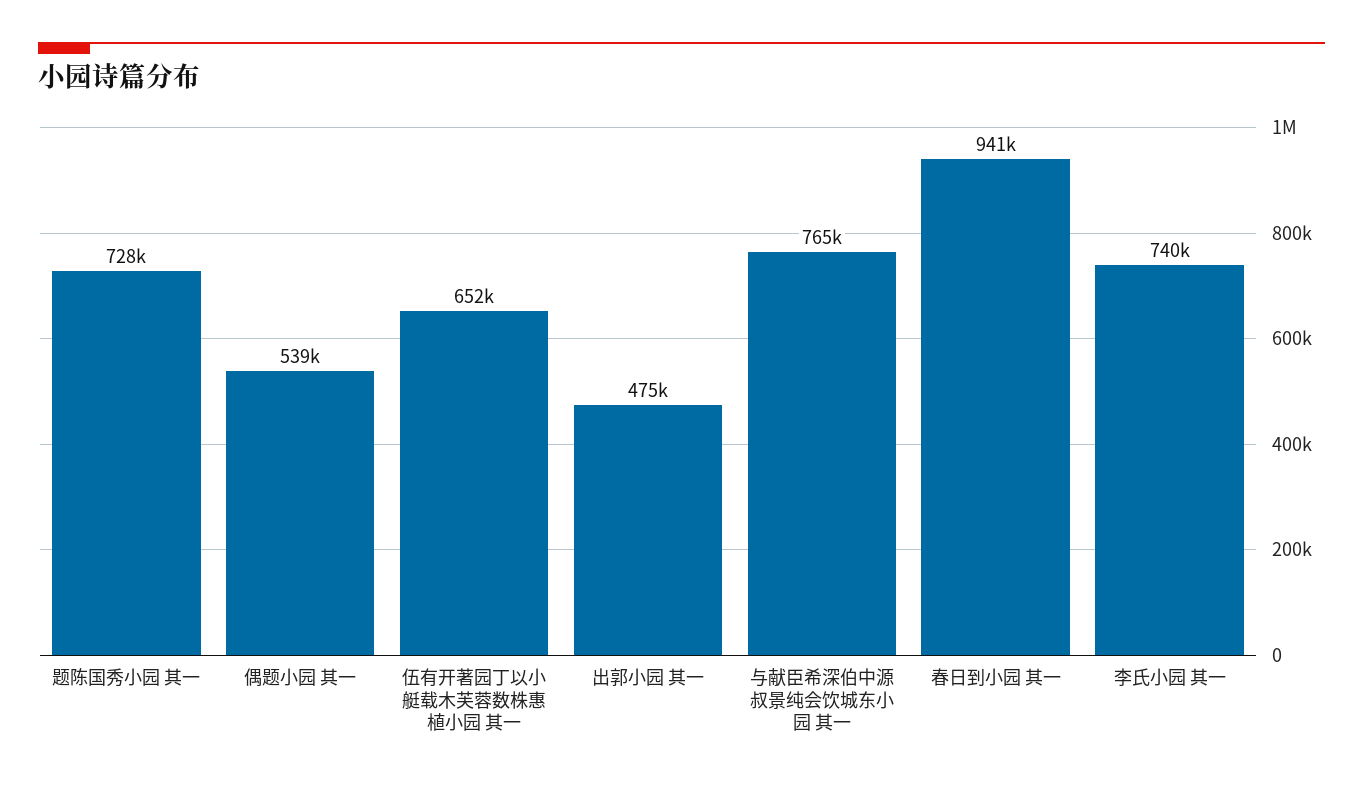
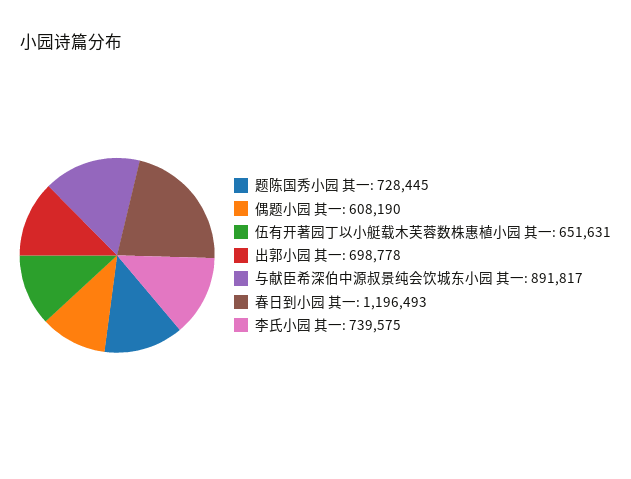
  {
    "题陈国秀小园 其一": 728445,
-   "偶题小园 其一": 539000,
+   "偶题小园 其一": 608190,
    "伍有开著园丁以小艇载木芙蓉数株惠植小园 其一": 651631,
-   "出郭小园 其一": 475000,
+   "出郭小园 其一": 698778,
-   "与献臣希深伯中源叔景纯会饮城东小园 其一": 765000,
+   "与献臣希深伯中源叔景纯会饮城东小园 其一": 891817,
-   "春日到小园 其一": 941000,
+   "春日到小园 其一": 1196493,
    "李氏小园 其一": 739575
  }

